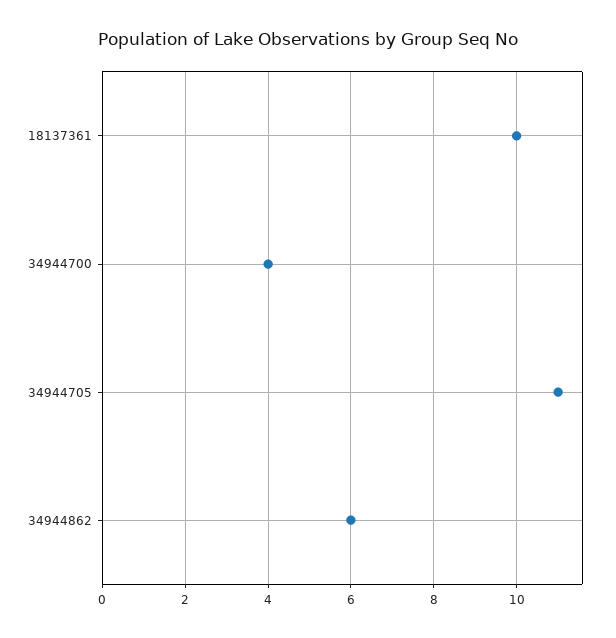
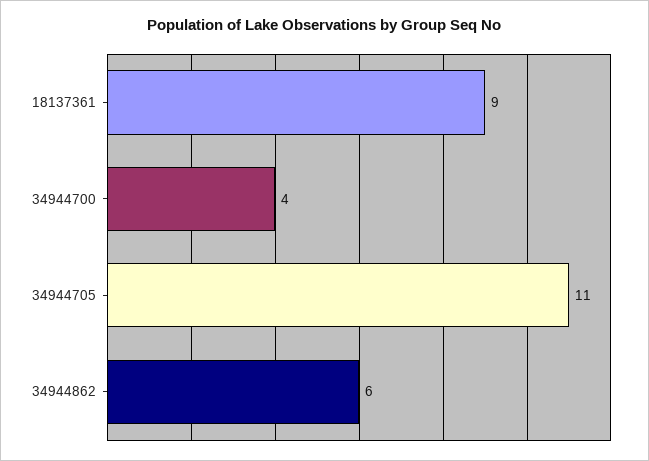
  {
-   "18137361": 10,
+   "18137361": 9,
    "34944700": 4,
    "34944705": 11,
    "34944862": 6
  }

